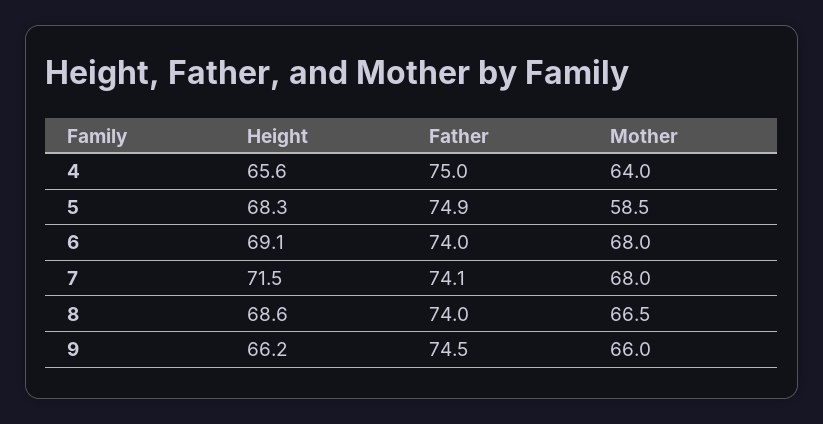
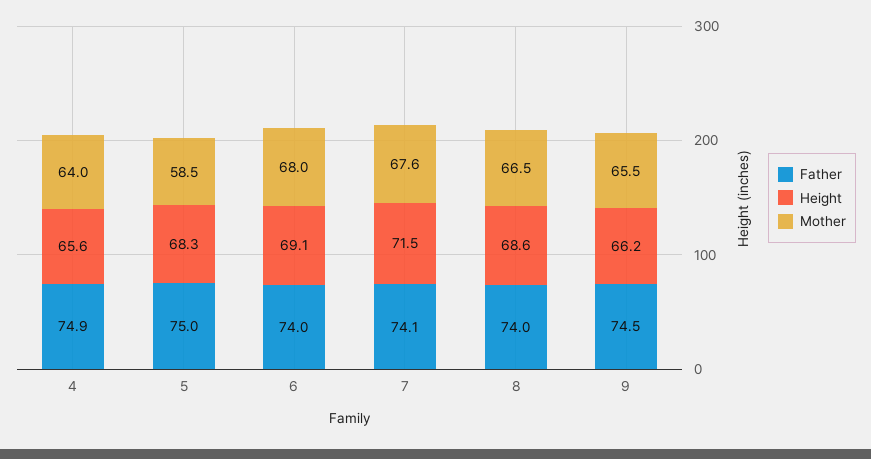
  {
    "Height": {
      "4": 65.6,
      "5": 68.3,
      "6": 69.1,
      "7": 71.5,
      "8": 68.6,
      "9": 66.2
    },
    "Father": {
-     "4": 75,
+     "4": 74.9,
-     "5": 74.9,
+     "5": 75,
      "6": 74,
      "7": 74.1,
      "8": 74,
      "9": 74.5
    },
    "Mother": {
      "4": 64,
      "5": 58.5,
      "6": 68,
-     "7": 68,
+     "7": 67.6,
      "8": 66.5,
-     "9": 66
+     "9": 65.5
    }
  }

